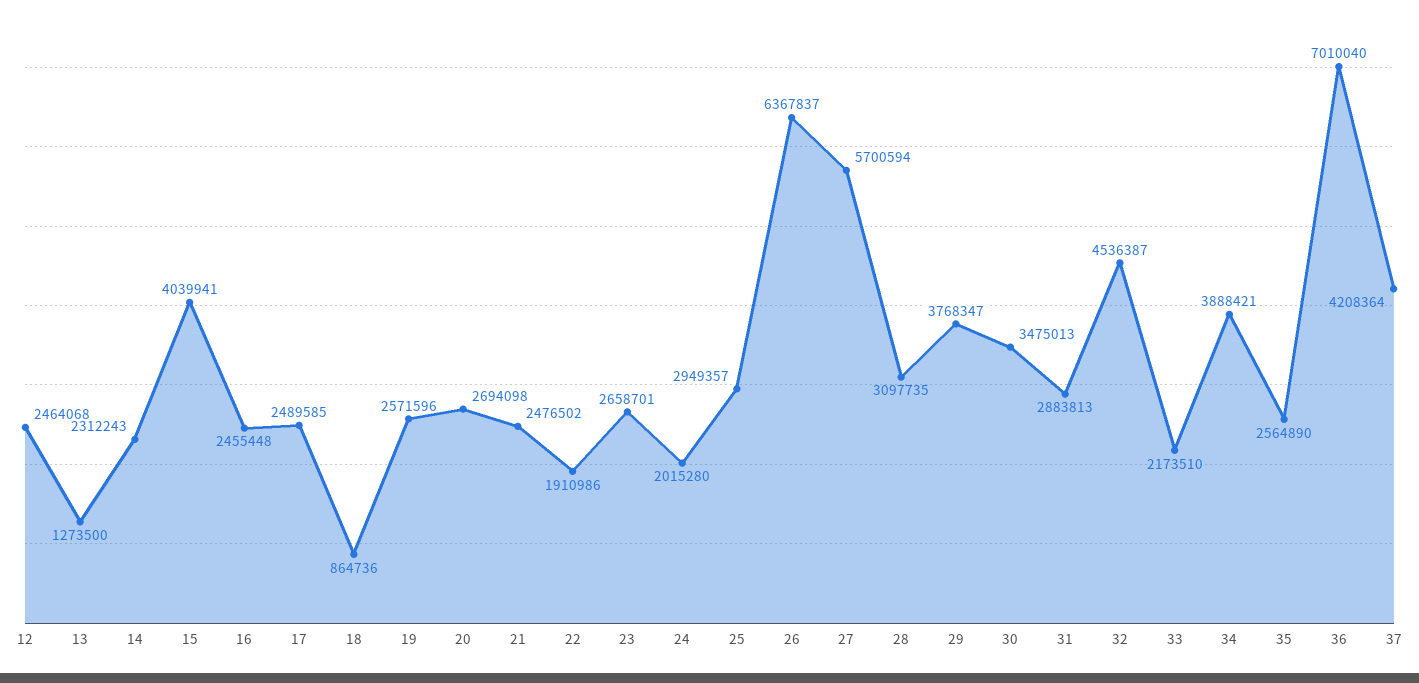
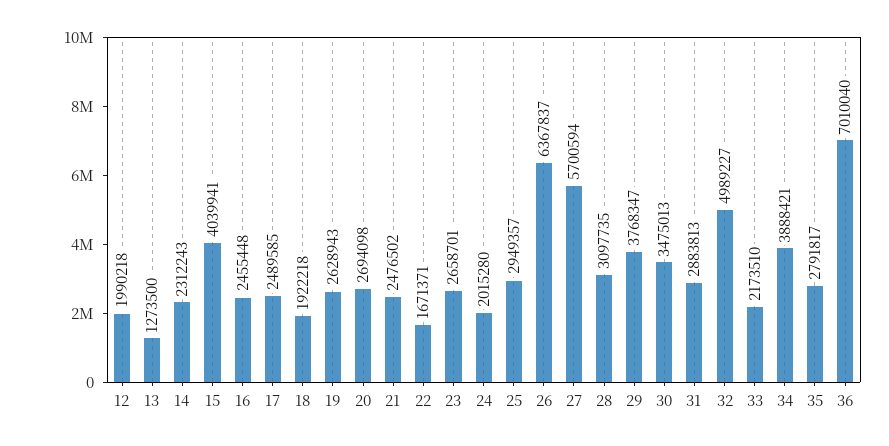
  {
-   "12": 2464068,
+   "12": 1990218,
    "13": 1273500,
    "14": 2312243,
    "15": 4039941,
    "16": 2455448,
    "17": 2489585,
-   "18": 864736,
+   "18": 1922218,
-   "19": 2571596,
+   "19": 2628943,
    "20": 2694098,
    "21": 2476502,
-   "22": 1910986,
+   "22": 1671371,
    "23": 2658701,
    "24": 2015280,
    "25": 2949357,
    "26": 6367837,
    "27": 5700594,
    "28": 3097735,
    "29": 3768347,
    "30": 3475013,
    "31": 2883813,
-   "32": 4536387,
+   "32": 4989227,
    "33": 2173510,
    "34": 3888421,
-   "35": 2564890,
+   "35": 2791817,
-   "36": 7010040,
+   "36": 7010040
-   "37": 4208364
  }

